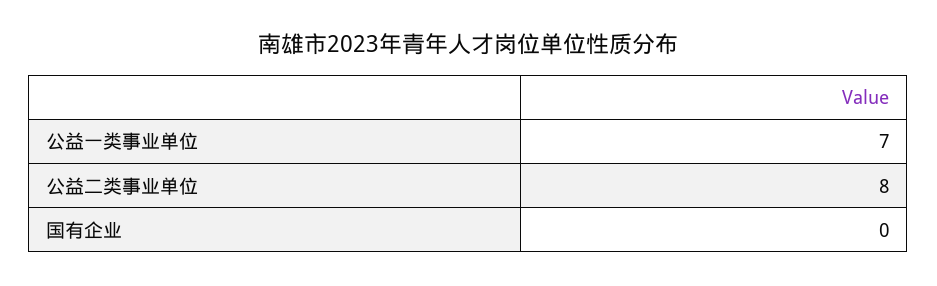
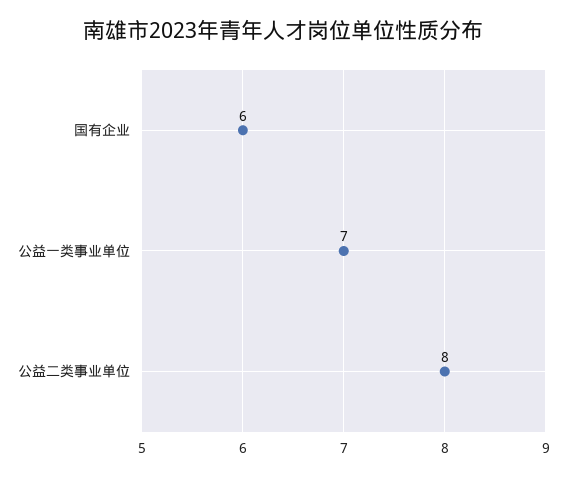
  {
    "公益一类事业单位": 7,
    "公益二类事业单位": 8,
-   "国有企业": 0
+   "国有企业": 6
  }

